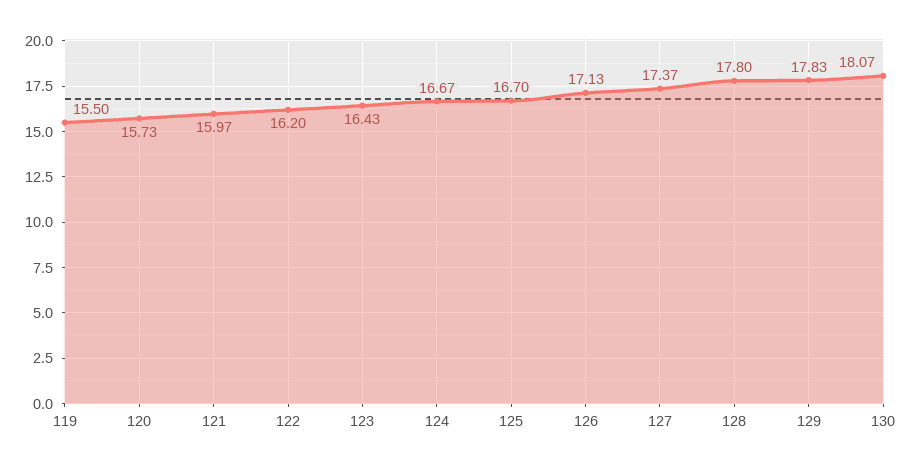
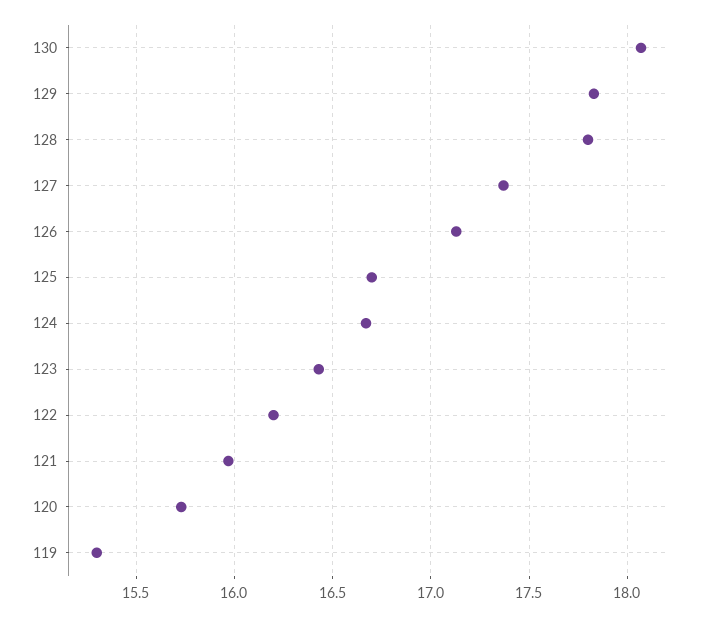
  {
-   "119": 15.5,
+   "119": 15.3,
    "120": 15.73,
    "121": 15.97,
    "122": 16.2,
    "123": 16.43,
    "124": 16.67,
    "125": 16.7,
    "126": 17.13,
    "127": 17.37,
    "128": 17.8,
    "129": 17.83,
    "130": 18.07
  }

